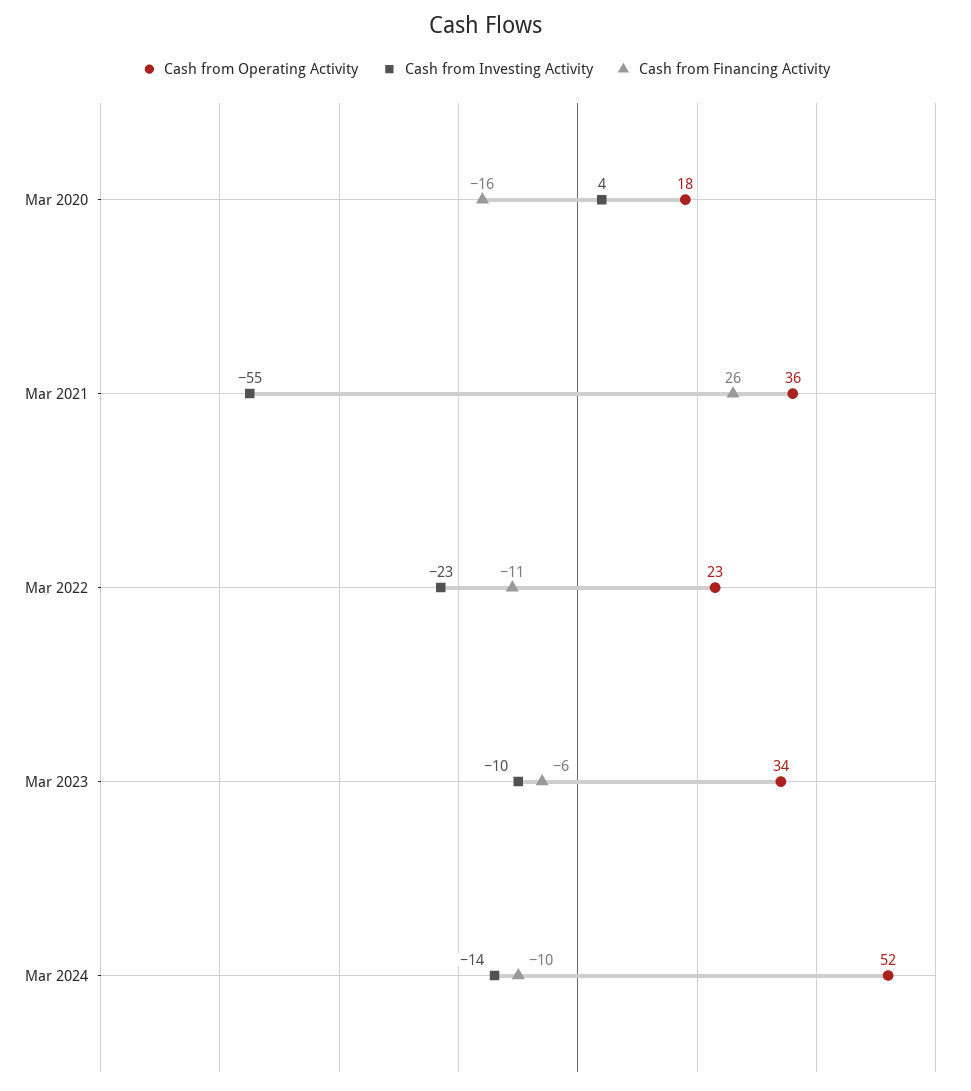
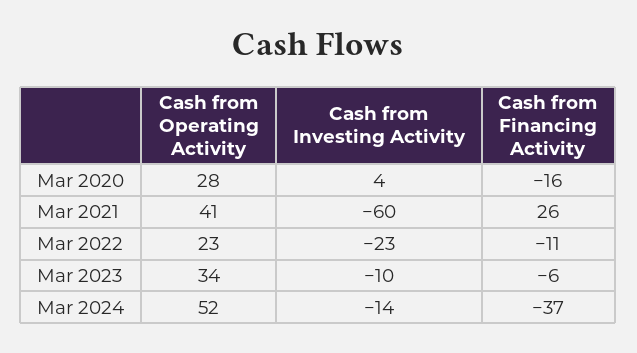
  {
    "Cash from Operating Activity": {
-     "Mar 2020": 18,
+     "Mar 2020": 28,
-     "Mar 2021": 36,
+     "Mar 2021": 41,
      "Mar 2022": 23,
      "Mar 2023": 34,
      "Mar 2024": 52
    },
    "Cash from Investing Activity": {
      "Mar 2020": 4,
-     "Mar 2021": -55,
+     "Mar 2021": -60,
      "Mar 2022": -23,
      "Mar 2023": -10,
      "Mar 2024": -14
    },
    "Cash from Financing Activity": {
      "Mar 2020": -16,
      "Mar 2021": 26,
      "Mar 2022": -11,
      "Mar 2023": -6,
-     "Mar 2024": -10
+     "Mar 2024": -37
    }
  }

